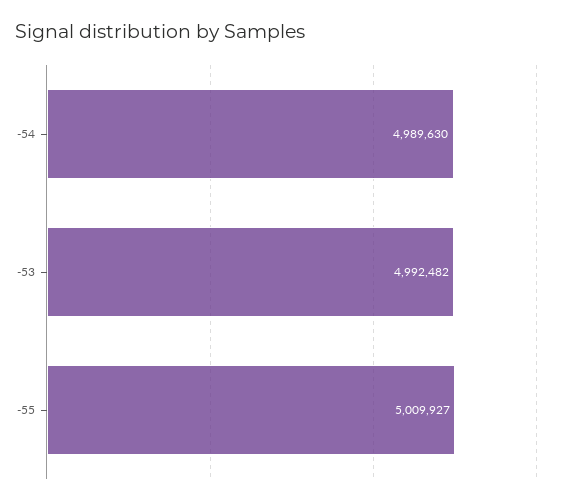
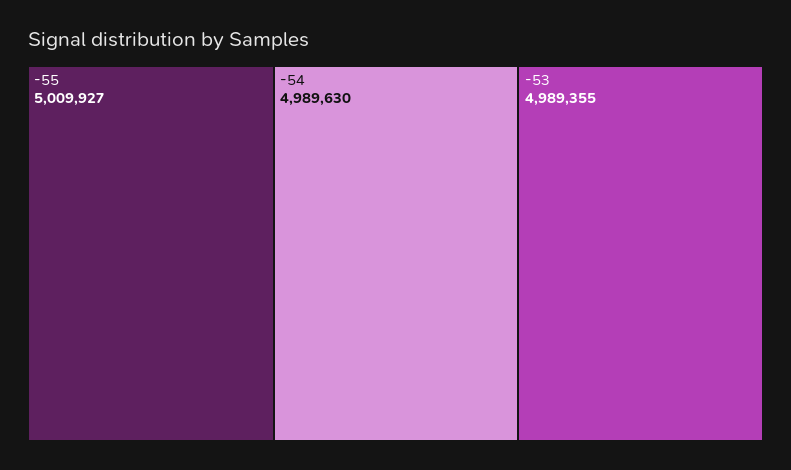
  {
    "-54": 4989630,
-   "-53": 4992482,
+   "-53": 4989355,
    "-55": 5009927
  }

